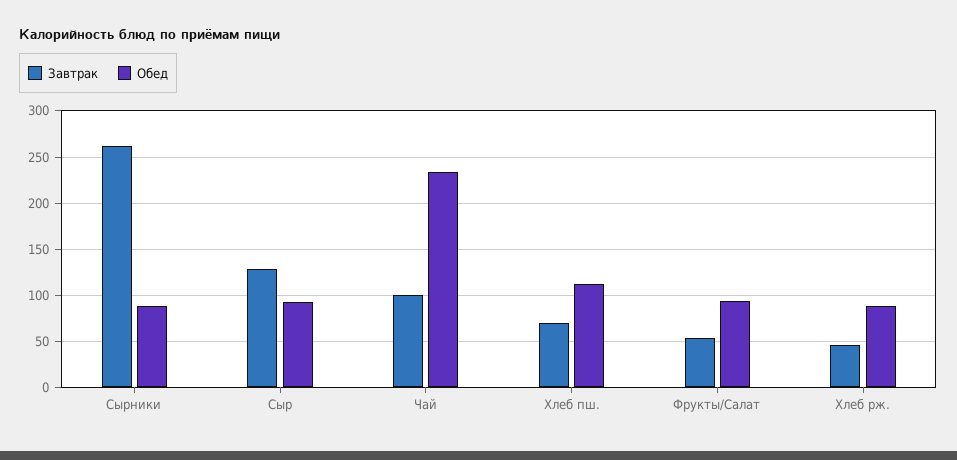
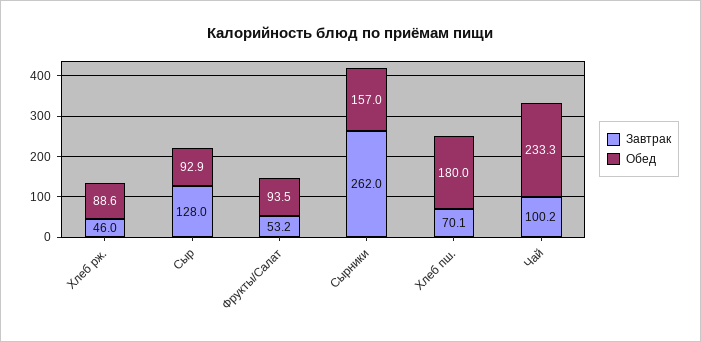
  {
    "Завтрак": {
      "Сырники": 262,
      "Сыр": 128,
      "Чай": 100.2,
      "Хлеб пш.": 70.1,
      "Фрукты/Салат": 53.2,
      "Хлеб рж.": 46
    },
    "Обед": {
-     "Сырники": 90,
+     "Сырники": 157,
      "Сыр": 92.9,
      "Чай": 233.3,
-     "Хлеб пш.": 110,
+     "Хлеб пш.": 180,
      "Фрукты/Салат": 93.5,
      "Хлеб рж.": 88.6
    }
  }

